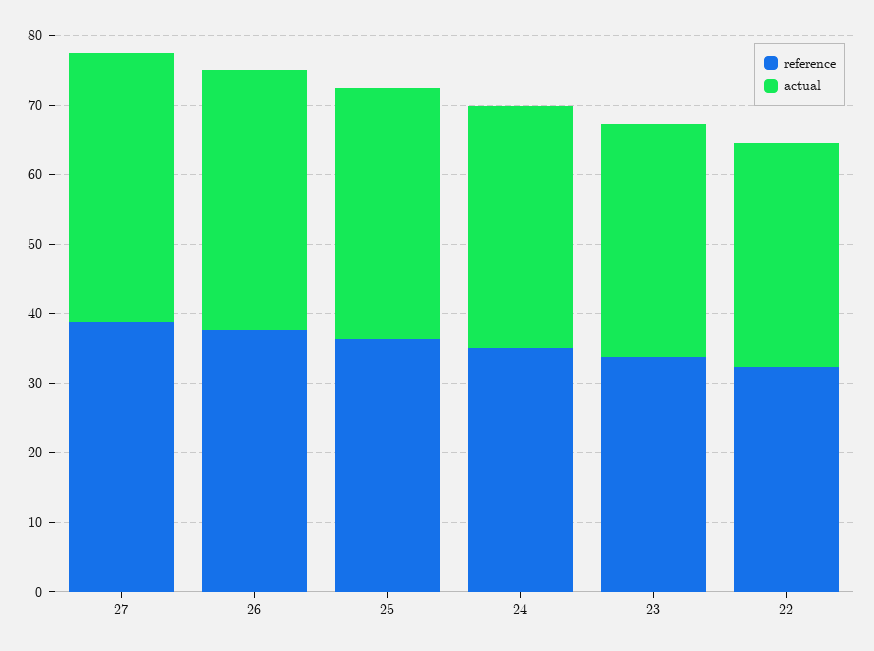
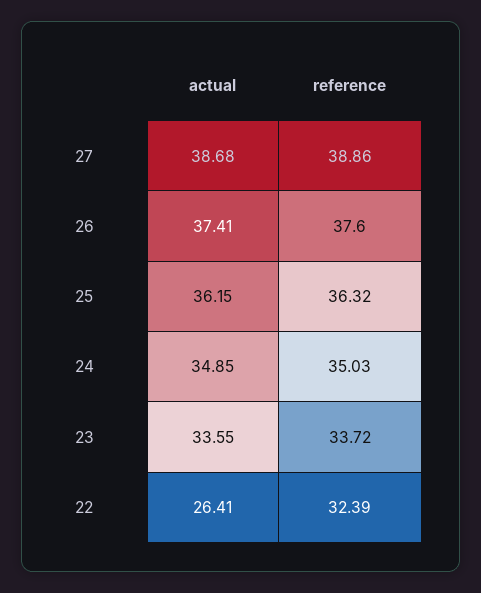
  {
    "reference": {
      "27": 38.86,
      "26": 37.6,
      "25": 36.32,
      "24": 35.03,
      "23": 33.72,
      "22": 32.39
    },
    "actual": {
      "27": 38.68,
      "26": 37.41,
      "25": 36.15,
      "24": 34.85,
      "23": 33.55,
-     "22": 32
+     "22": 26.41
    }
  }

